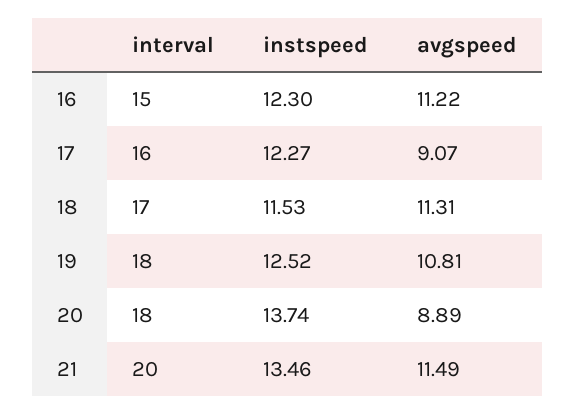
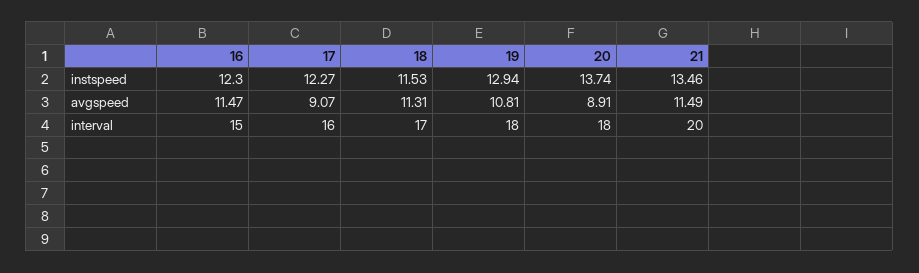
  {
    "interval": {
      "16": 15,
      "17": 16,
      "18": 17,
      "19": 18,
      "20": 18,
      "21": 20
    },
    "instspeed": {
      "16": 12.3,
      "17": 12.27,
      "18": 11.53,
-     "19": 12.52,
+     "19": 12.94,
      "20": 13.74,
      "21": 13.46
    },
    "avgspeed": {
-     "16": 11.22,
+     "16": 11.47,
      "17": 9.07,
      "18": 11.31,
      "19": 10.81,
-     "20": 8.89,
+     "20": 8.91,
      "21": 11.49
    }
  }

